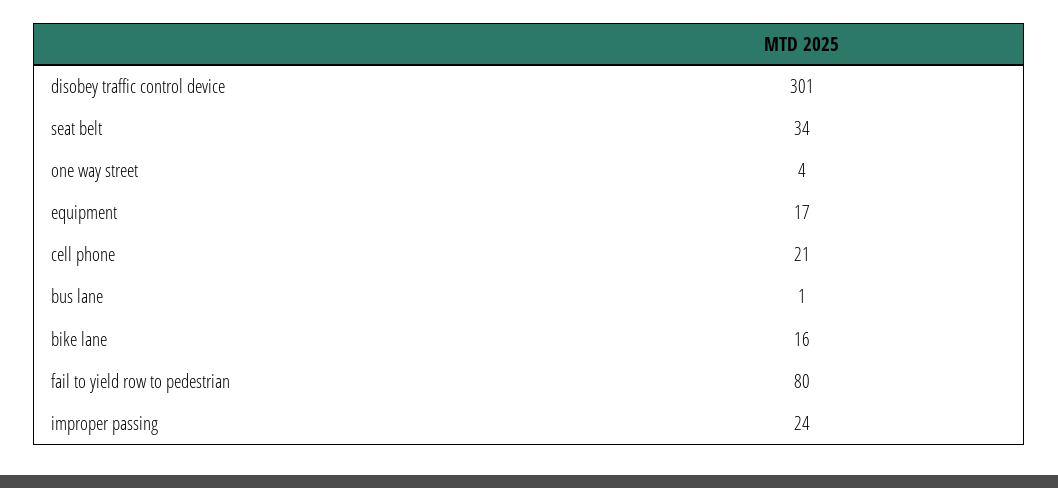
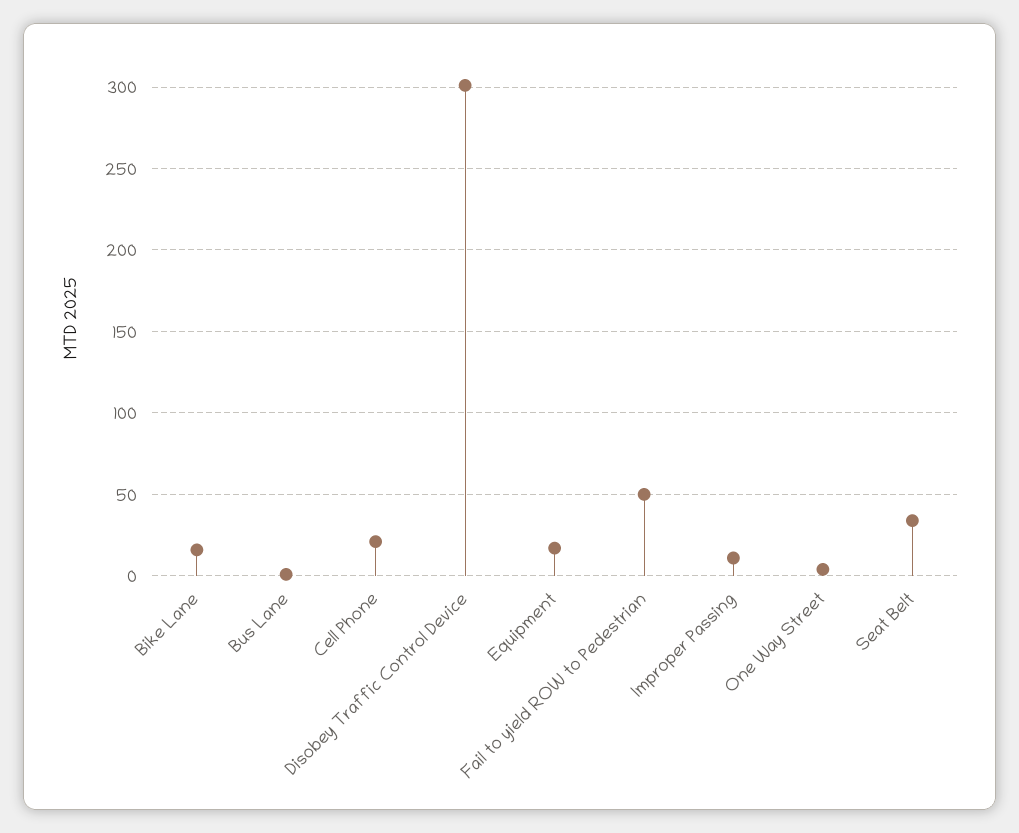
  {
    "disobey traffic control device": 301,
    "seat belt": 34,
    "one way street": 4,
    "equipment": 17,
    "cell phone": 21,
    "bus lane": 1,
    "bike lane": 16,
-   "fail to yield row to pedestrian": 80,
+   "fail to yield row to pedestrian": 50,
-   "improper passing": 24
+   "improper passing": 10
  }

